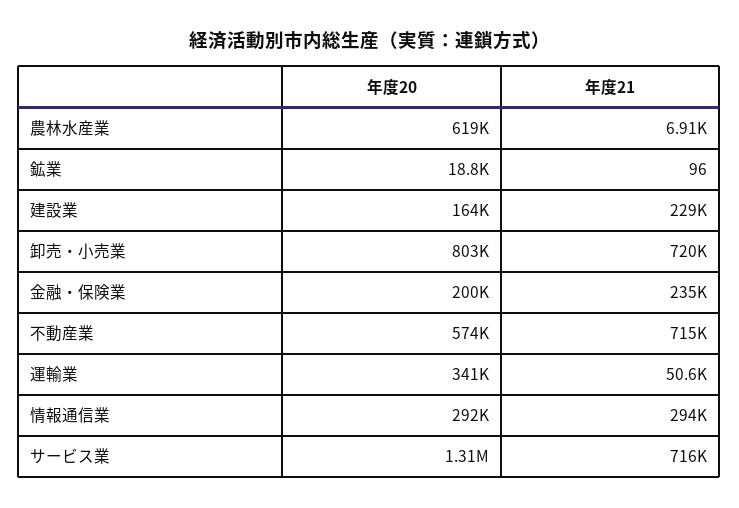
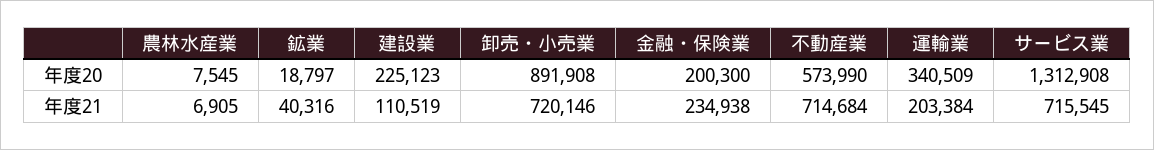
  {
    "年度20": {
-     "農林水産業": 619000,
+     "農林水産業": 7545,
      "鉱業": 18797,
-     "建設業": 164000,
+     "建設業": 225123,
-     "卸売・小売業": 803000,
+     "卸売・小売業": 891908,
      "金融・保険業": 200300,
      "不動産業": 573990,
      "運輸業": 340509,
-     "情報通信業": 292000,
      "サービス業": 1312908
    },
    "年度21": {
      "農林水産業": 6905,
-     "鉱業": 96,
+     "鉱業": 40316,
-     "建設業": 229000,
+     "建設業": 110519,
      "卸売・小売業": 720146,
      "金融・保険業": 234938,
      "不動産業": 714684,
-     "運輸業": 50600,
+     "運輸業": 203384,
-     "情報通信業": 294000,
      "サービス業": 715545
    }
  }

